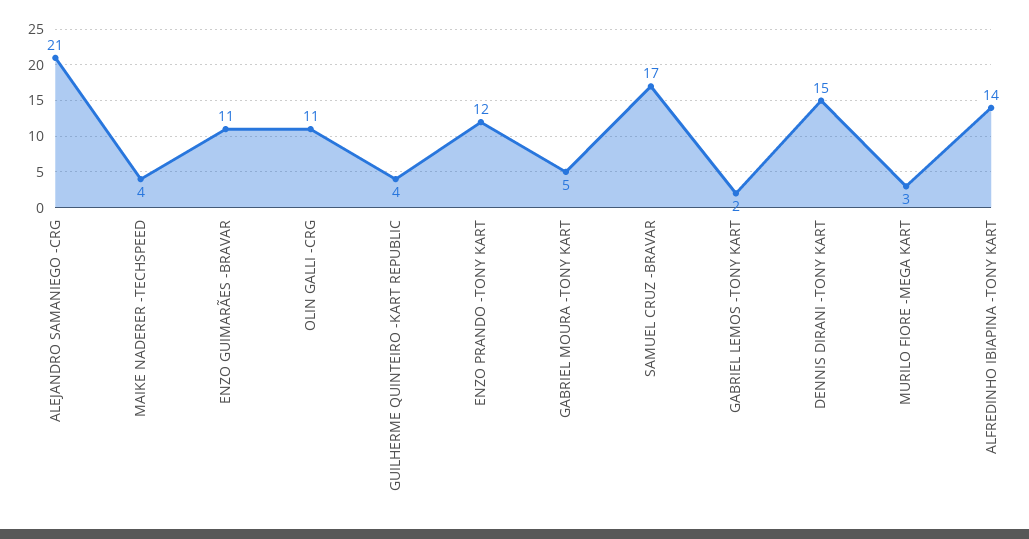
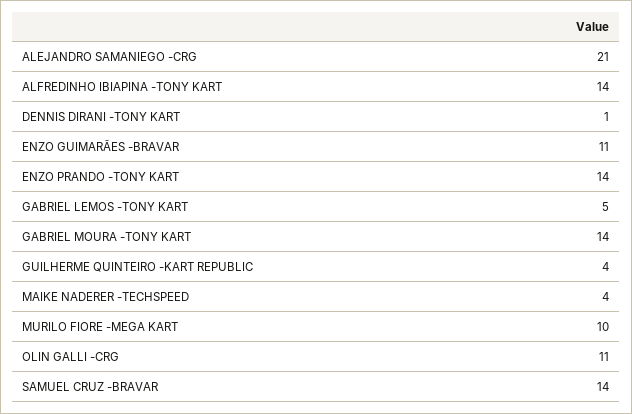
  {
    "ALEJANDRO SAMANIEGO -CRG": 21,
    "MAIKE NADERER -TECHSPEED": 4,
    "ENZO GUIMARÃES -BRAVAR": 11,
    "OLIN GALLI -CRG": 11,
    "GUILHERME QUINTEIRO -KART REPUBLIC": 4,
-   "ENZO PRANDO -TONY KART": 12,
+   "ENZO PRANDO -TONY KART": 14,
-   "GABRIEL MOURA -TONY KART": 5,
+   "GABRIEL MOURA -TONY KART": 14,
-   "SAMUEL CRUZ -BRAVAR": 17,
+   "SAMUEL CRUZ -BRAVAR": 14,
-   "GABRIEL LEMOS -TONY KART": 2,
+   "GABRIEL LEMOS -TONY KART": 5,
-   "DENNIS DIRANI -TONY KART": 15,
+   "DENNIS DIRANI -TONY KART": 1,
-   "MURILO FIORE -MEGA KART": 3,
+   "MURILO FIORE -MEGA KART": 10,
    "ALFREDINHO IBIAPINA -TONY KART": 14
  }

